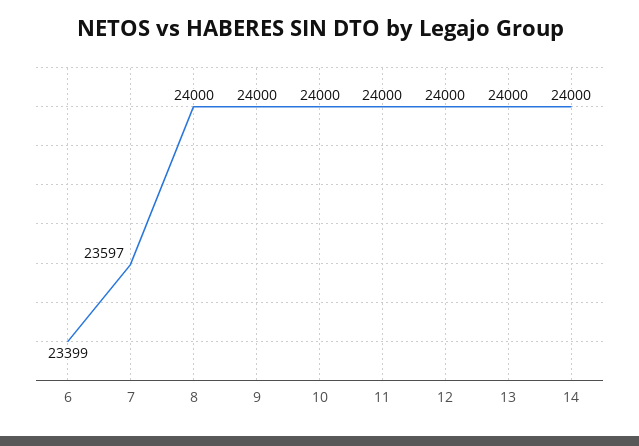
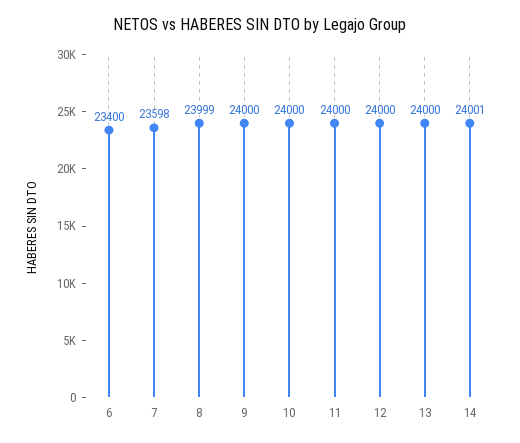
  {
-   "6": 23399,
+   "6": 23400,
-   "7": 23597,
+   "7": 23598,
-   "8": 24000,
+   "8": 23999,
    "9": 24000,
    "10": 24000,
    "11": 24000,
    "12": 24000,
    "13": 24000,
-   "14": 24000
+   "14": 24001
  }

